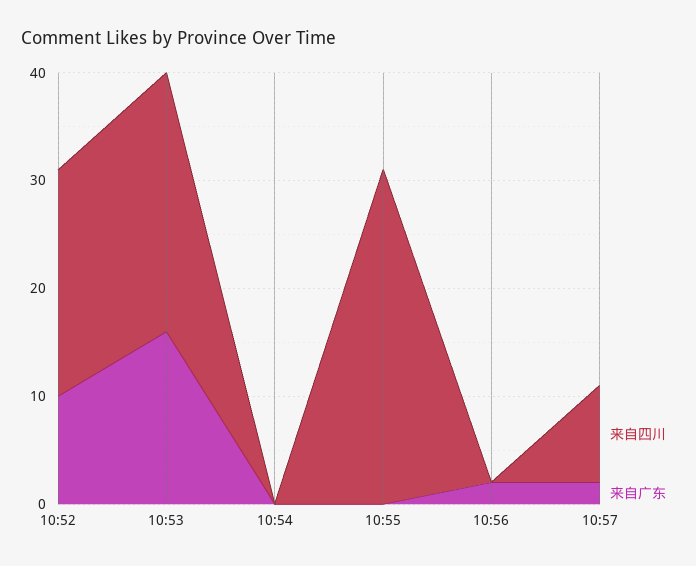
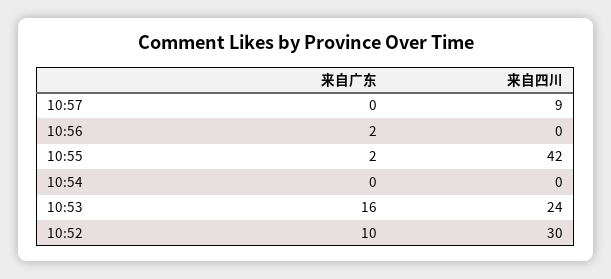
  {
    "来自四川": {
-     "10:52": 21,
+     "10:52": 30,
      "10:53": 24,
      "10:54": 0,
-     "10:55": 31,
+     "10:55": 42,
      "10:56": 0,
      "10:57": 9
    },
    "来自广东": {
      "10:52": 10,
      "10:53": 16,
      "10:54": 0,
-     "10:55": 0,
+     "10:55": 2,
      "10:56": 2,
-     "10:57": 2
+     "10:57": 0
    }
  }

